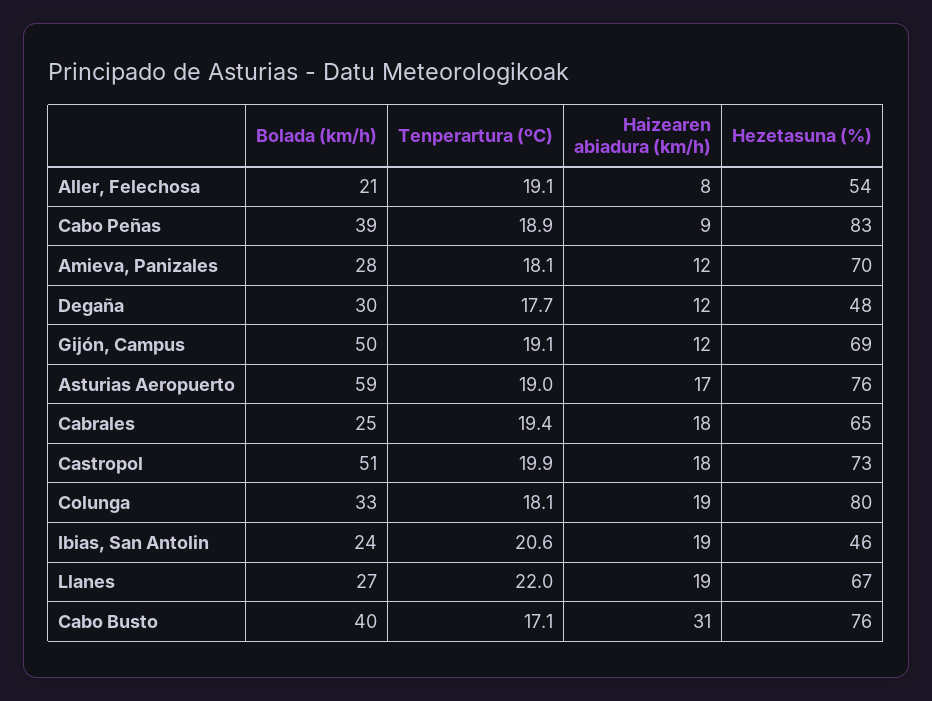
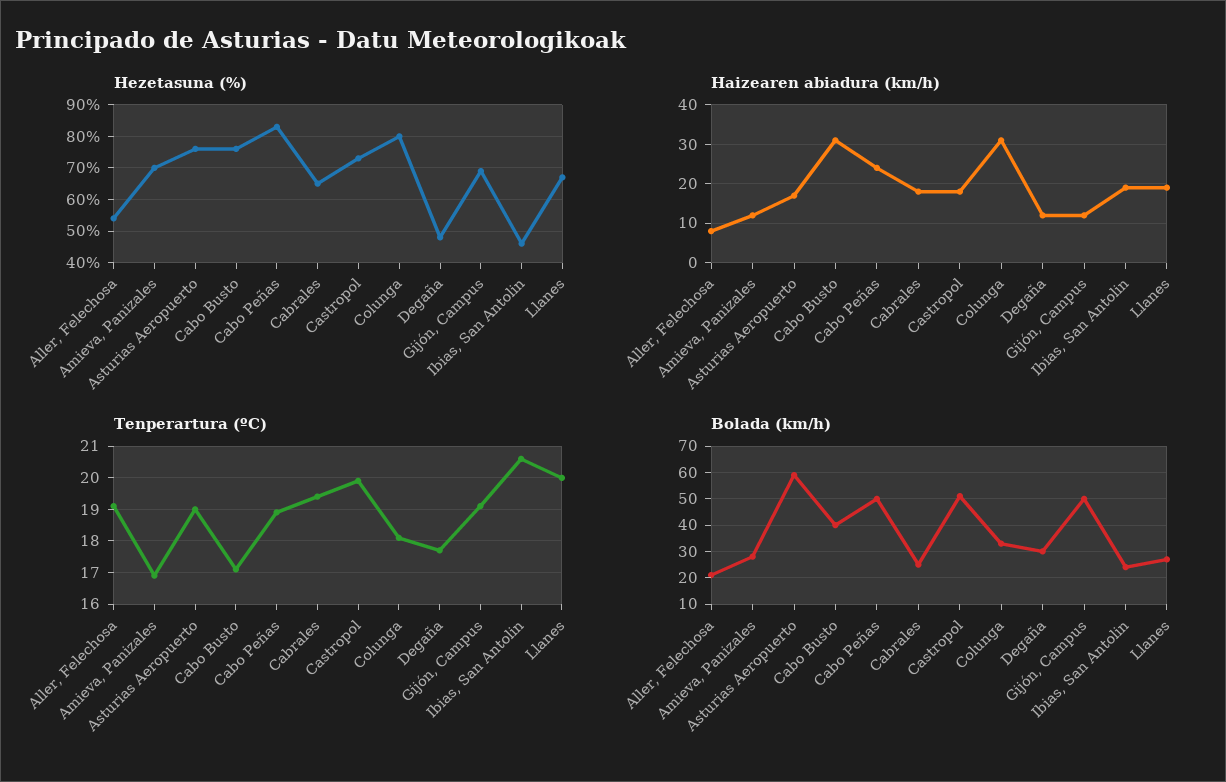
  {
    "Bolada (km/h)": {
      "Aller, Felechosa": 21,
-     "Cabo Peñas": 39,
+     "Cabo Peñas": 50,
      "Amieva, Panizales": 28,
      "Degaña": 30,
      "Gijón, Campus": 50,
      "Asturias Aeropuerto": 59,
      "Cabrales": 25,
      "Castropol": 51,
      "Colunga": 33,
      "Ibias, San Antolin": 24,
      "Llanes": 27,
      "Cabo Busto": 40
    },
    "Tenperartura (ºC)": {
      "Aller, Felechosa": 19.1,
      "Cabo Peñas": 18.9,
-     "Amieva, Panizales": 18.1,
+     "Amieva, Panizales": 17,
      "Degaña": 17.7,
      "Gijón, Campus": 19.1,
      "Asturias Aeropuerto": 19,
      "Cabrales": 19.4,
      "Castropol": 19.9,
      "Colunga": 18.1,
      "Ibias, San Antolin": 20.6,
-     "Llanes": 22,
+     "Llanes": 20,
      "Cabo Busto": 17.1
    },
    "Haizearen abiadura (km/h)": {
      "Aller, Felechosa": 8,
-     "Cabo Peñas": 9,
+     "Cabo Peñas": 25,
      "Amieva, Panizales": 12,
      "Degaña": 12,
      "Gijón, Campus": 12,
      "Asturias Aeropuerto": 17,
      "Cabrales": 18,
      "Castropol": 18,
-     "Colunga": 19,
+     "Colunga": 30,
      "Ibias, San Antolin": 19,
      "Llanes": 19,
      "Cabo Busto": 31
    },
    "Hezetasuna (%)": {
      "Aller, Felechosa": 54,
      "Cabo Peñas": 83,
      "Amieva, Panizales": 70,
      "Degaña": 48,
      "Gijón, Campus": 69,
      "Asturias Aeropuerto": 76,
      "Cabrales": 65,
      "Castropol": 73,
      "Colunga": 80,
      "Ibias, San Antolin": 46,
      "Llanes": 67,
      "Cabo Busto": 76
    }
  }

